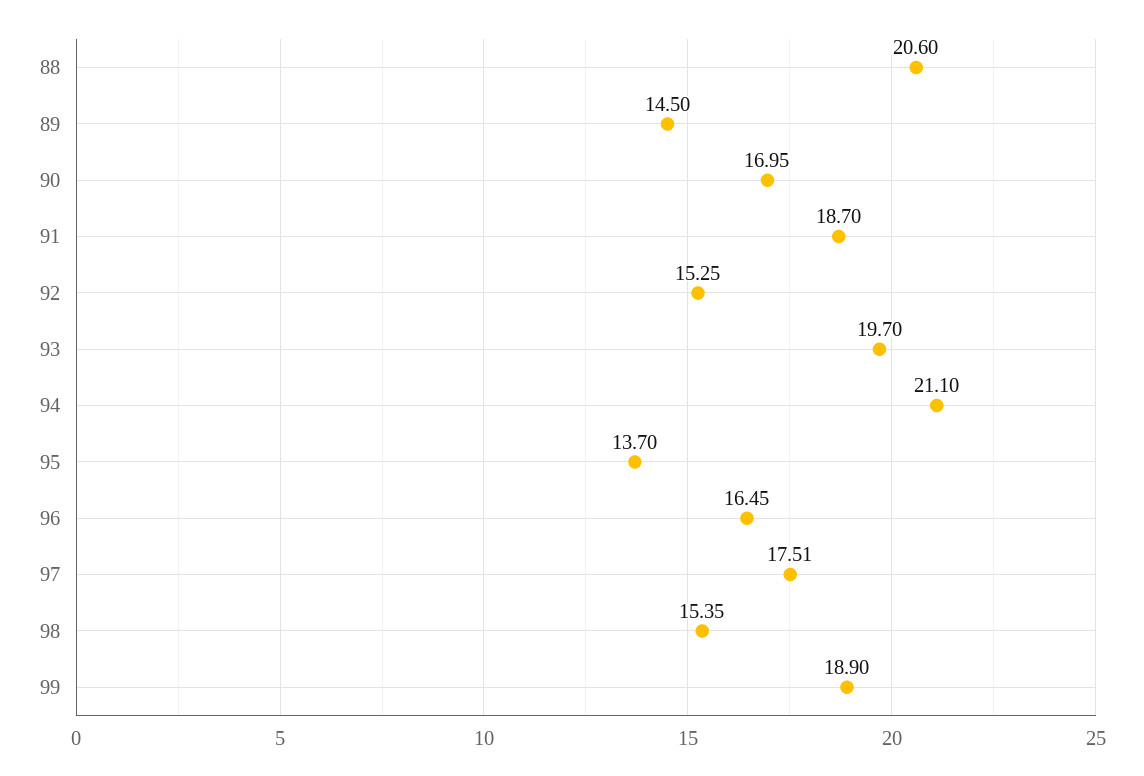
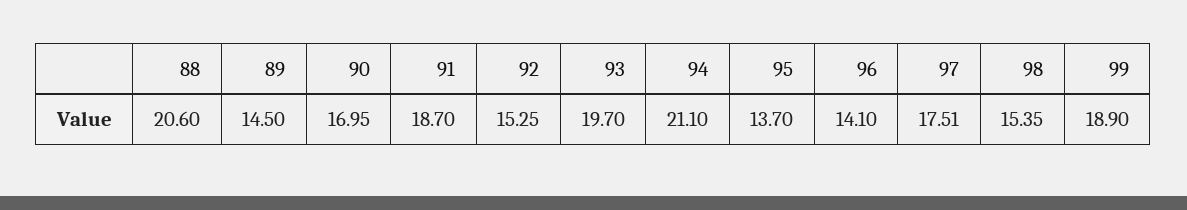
  {
    "88": 20.6,
    "89": 14.5,
    "90": 16.95,
    "91": 18.7,
    "92": 15.25,
    "93": 19.7,
    "94": 21.1,
    "95": 13.7,
-   "96": 16.45,
+   "96": 14.1,
    "97": 17.51,
    "98": 15.35,
    "99": 18.9
  }

